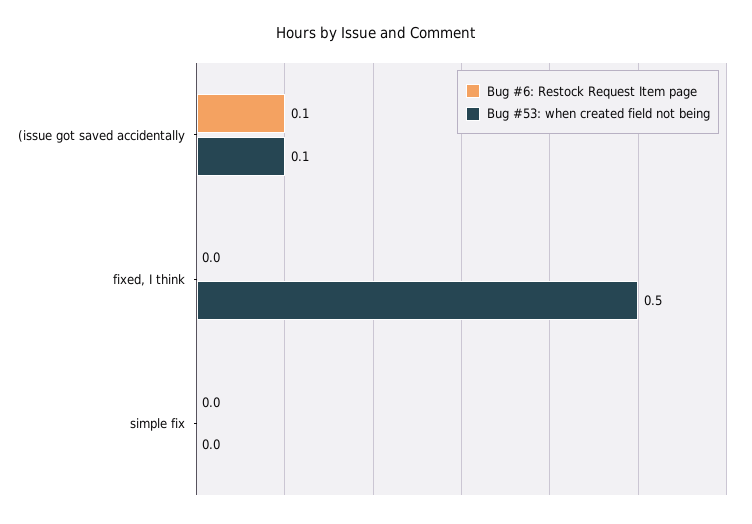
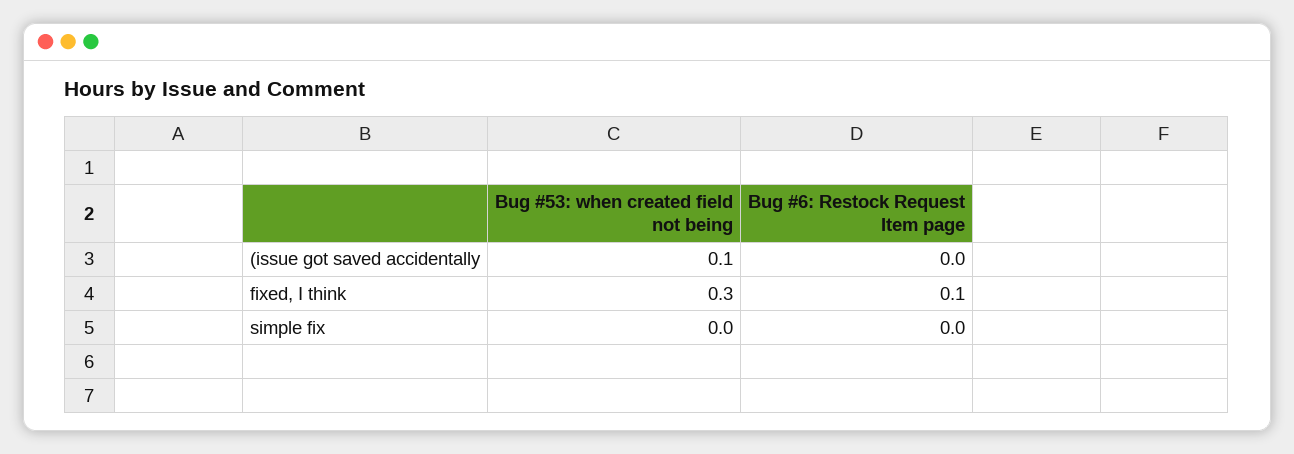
  {
    "Bug #6: Restock Request Item page": {
-     "(issue got saved accidentally": 0.1,
+     "(issue got saved accidentally": 0,
-     "fixed, I think": 0,
+     "fixed, I think": 0.1,
      "simple fix": 0
    },
    "Bug #53: when created field not being": {
      "(issue got saved accidentally": 0.1,
-     "fixed, I think": 0.5,
+     "fixed, I think": 0.3,
      "simple fix": 0
    }
  }

